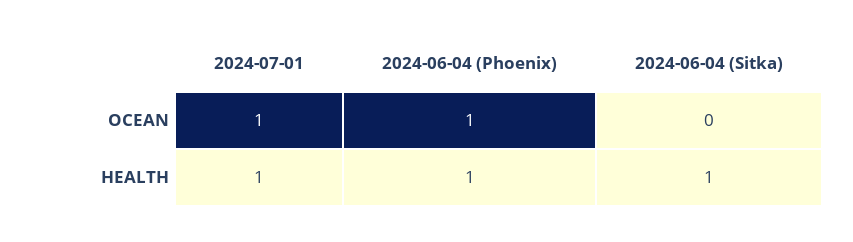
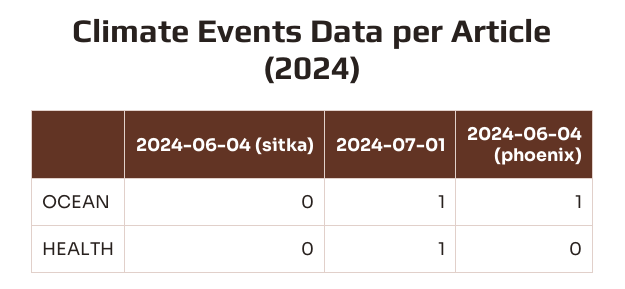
  {
    "2024-07-01": {
      "OCEAN": 1,
      "HEALTH": 1
    },
    "2024-06-04 (Phoenix)": {
      "OCEAN": 1,
-     "HEALTH": 1
+     "HEALTH": 0
    },
    "2024-06-04 (Sitka)": {
      "OCEAN": 0,
-     "HEALTH": 1
+     "HEALTH": 0
    }
  }

